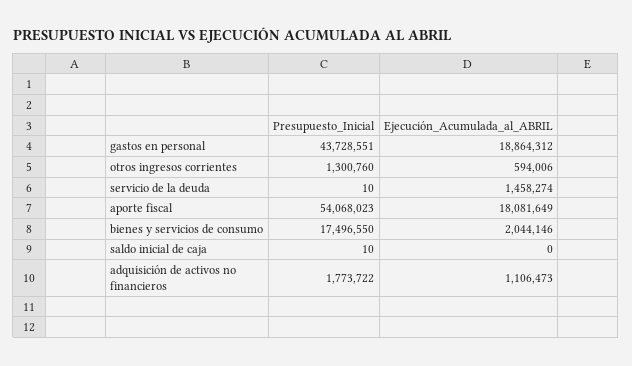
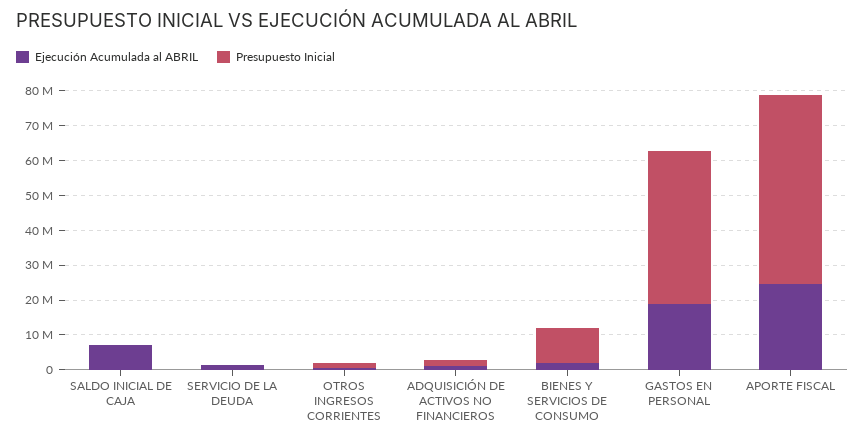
  {
    "Presupuesto_Inicial": {
      "gastos en personal": 43728551,
      "otros ingresos corrientes": 1300760,
      "servicio de la deuda": 10,
      "aporte fiscal": 54068023,
-     "bienes y servicios de consumo": 17496550,
+     "bienes y servicios de consumo": 10000000,
      "saldo inicial de caja": 10,
      "adquisición de activos no financieros": 1773722
    },
    "Ejecución_Acumulada_al_ABRIL": {
      "gastos en personal": 18864312,
      "otros ingresos corrientes": 594006,
      "servicio de la deuda": 1458274,
-     "aporte fiscal": 18081649,
+     "aporte fiscal": 25000000,
      "bienes y servicios de consumo": 2044146,
-     "saldo inicial de caja": 0,
+     "saldo inicial de caja": 7500000,
      "adquisición de activos no financieros": 1106473
    }
  }

